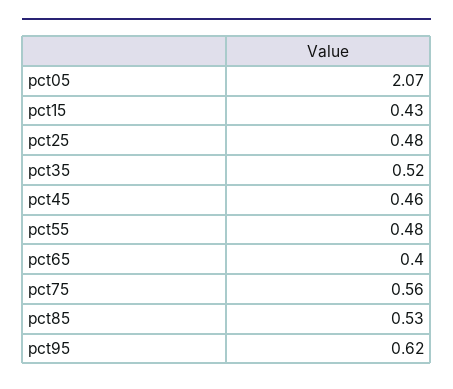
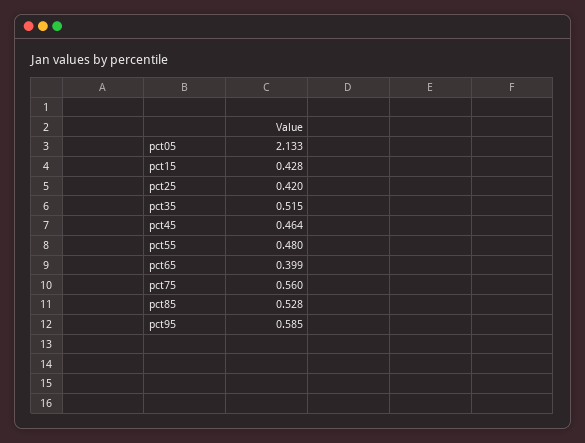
  {
-   "pct05": 2.07,
+   "pct05": 2.133,
    "pct15": 0.428,
-   "pct25": 0.48,
+   "pct25": 0.42,
    "pct35": 0.515,
    "pct45": 0.464,
    "pct55": 0.48,
    "pct65": 0.399,
    "pct75": 0.56,
    "pct85": 0.528,
-   "pct95": 0.62
+   "pct95": 0.585
  }

